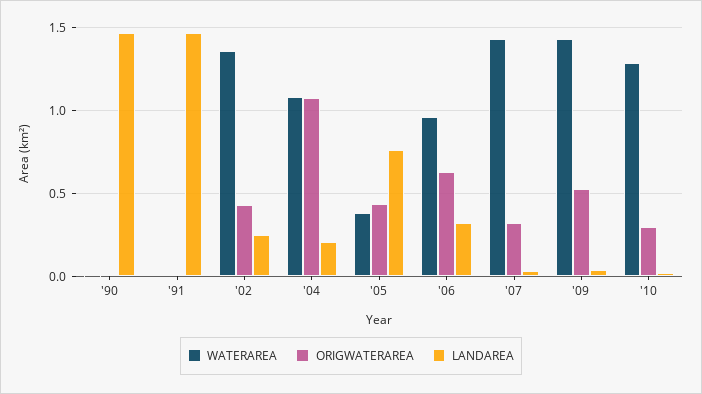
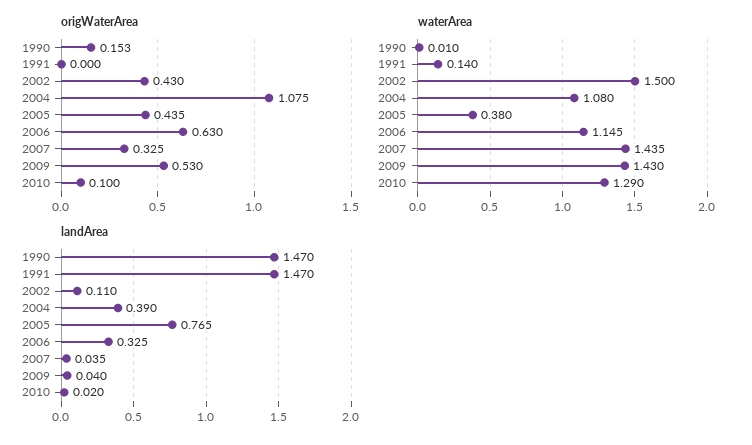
  {
    "WATERAREA": {
      "'90": 0.01,
-     "'91": 0,
+     "'91": 0.14,
-     "'02": 1.35,
+     "'02": 1.5,
      "'04": 1.08,
      "'05": 0.38,
-     "'06": 0.95,
+     "'06": 1.145,
      "'07": 1.435,
      "'09": 1.43,
      "'10": 1.29
    },
    "ORIGWATERAREA": {
-     "'90": 0,
+     "'90": 0.153,
      "'91": 0,
      "'02": 0.43,
      "'04": 1.075,
      "'05": 0.435,
      "'06": 0.63,
      "'07": 0.325,
      "'09": 0.53,
-     "'10": 0.3
+     "'10": 0.1
    },
    "LANDAREA": {
      "'90": 1.47,
      "'91": 1.47,
-     "'02": 0.25,
+     "'02": 0.11,
-     "'04": 0.2,
+     "'04": 0.39,
      "'05": 0.765,
      "'06": 0.325,
      "'07": 0.035,
      "'09": 0.04,
      "'10": 0.02
    }
  }

